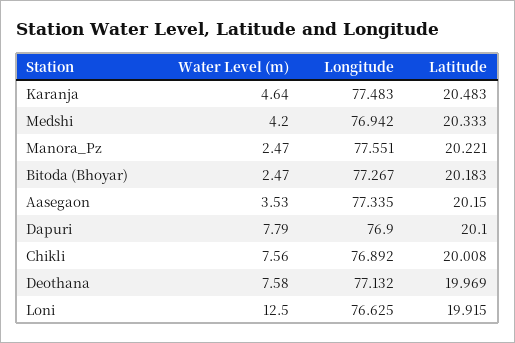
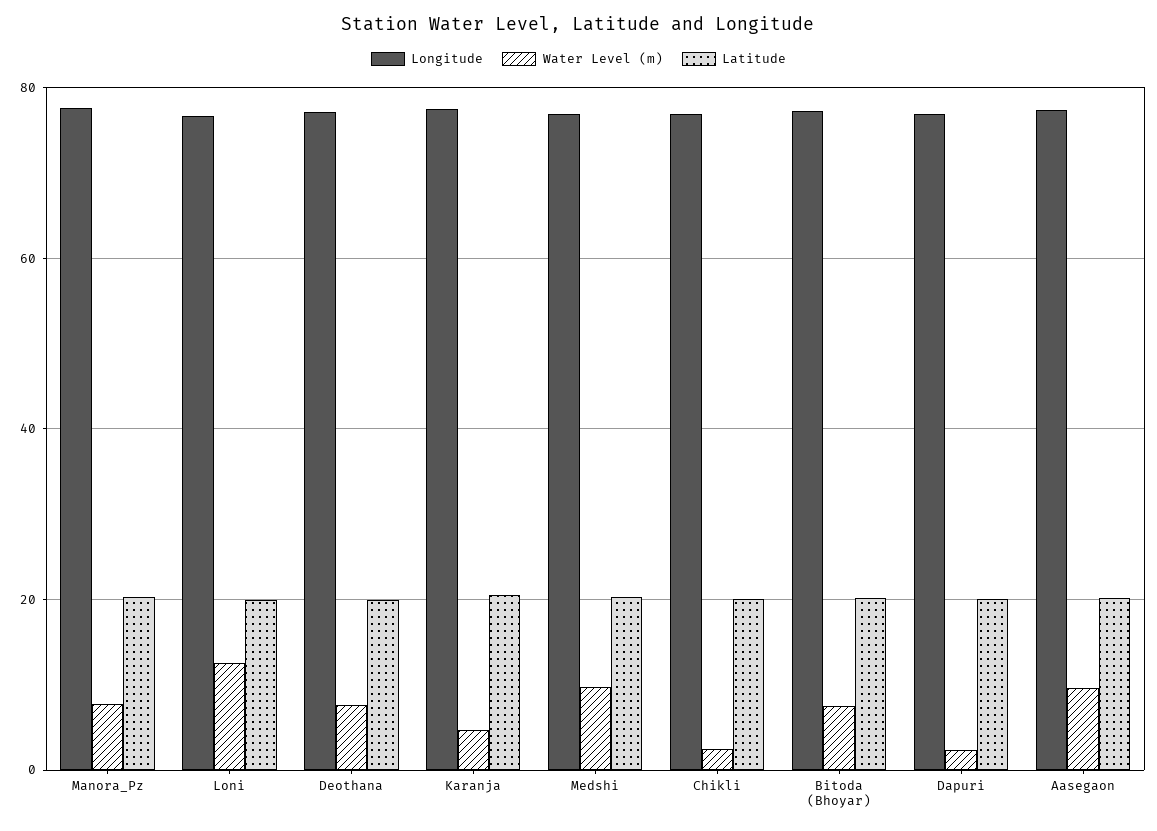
  {
    "Water Level (m)": {
      "Karanja": 4.64,
-     "Medshi": 4.2,
+     "Medshi": 10,
-     "Manora_Pz": 2.47,
+     "Manora_Pz": 8,
-     "Bitoda (Bhoyar)": 2.47,
+     "Bitoda (Bhoyar)": 8,
-     "Aasegaon": 3.53,
+     "Aasegaon": 10,
-     "Dapuri": 7.79,
+     "Dapuri": 2,
-     "Chikli": 7.56,
+     "Chikli": 2,
      "Deothana": 7.58,
      "Loni": 12.5
    },
    "Longitude": {
      "Karanja": 77.483,
      "Medshi": 76.942,
      "Manora_Pz": 77.551,
      "Bitoda (Bhoyar)": 77.267,
      "Aasegaon": 77.335,
      "Dapuri": 76.9,
      "Chikli": 76.892,
      "Deothana": 77.132,
      "Loni": 76.625
    },
    "Latitude": {
      "Karanja": 20.483,
      "Medshi": 20.333,
      "Manora_Pz": 20.221,
      "Bitoda (Bhoyar)": 20.183,
      "Aasegaon": 20.15,
      "Dapuri": 20.1,
      "Chikli": 20.008,
      "Deothana": 19.969,
      "Loni": 19.915
    }
  }

